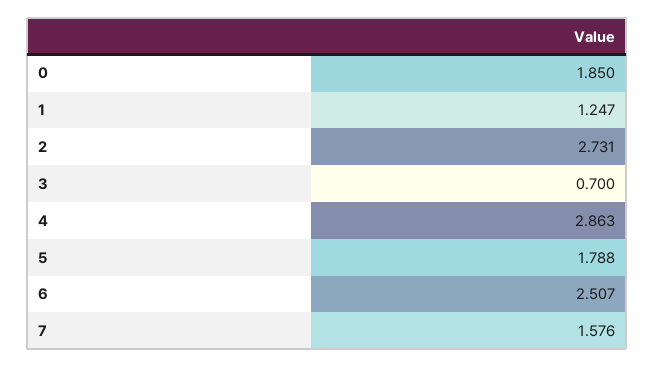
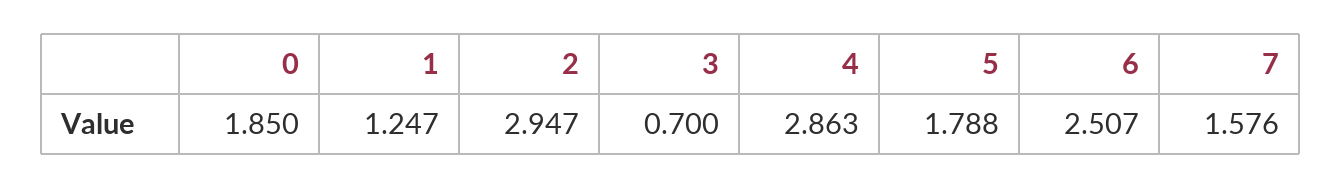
  {
    "0": 1.85,
    "1": 1.247,
-   "2": 2.731,
+   "2": 2.947,
    "3": 0.7,
    "4": 2.863,
    "5": 1.788,
    "6": 2.507,
    "7": 1.576
  }

